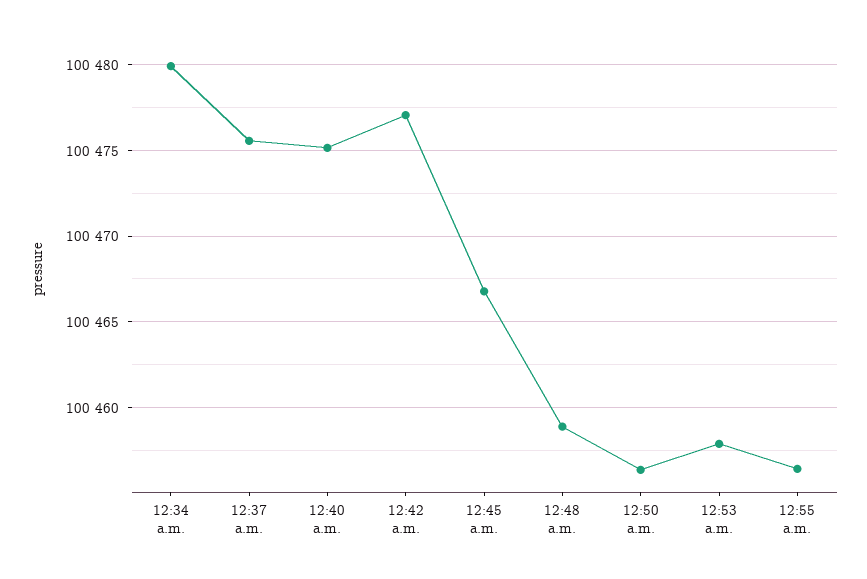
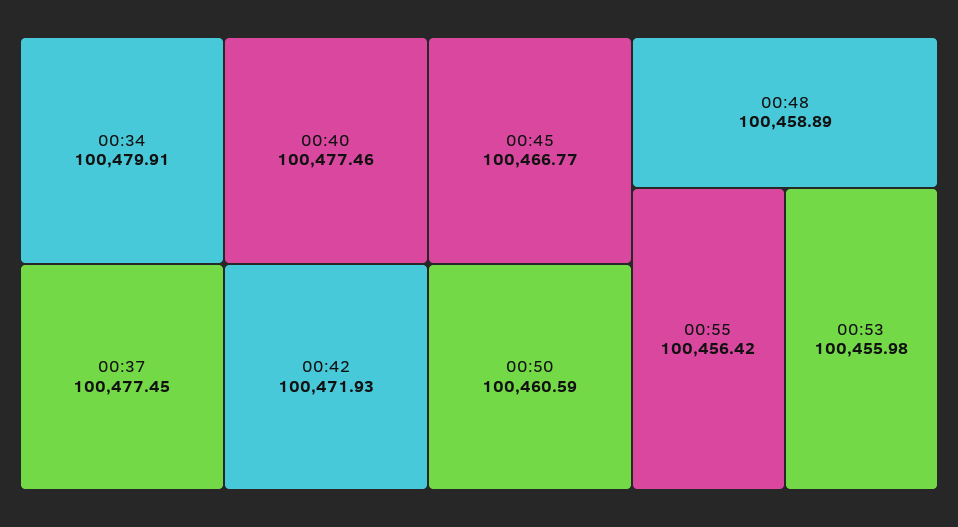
  {
    "12:34 a.m.": 100479.91,
-   "12:37 a.m.": 100475.5,
+   "12:37 a.m.": 100477.45,
-   "12:40 a.m.": 100475,
+   "12:40 a.m.": 100477.46,
-   "12:42 a.m.": 100477,
+   "12:42 a.m.": 100471.93,
    "12:45 a.m.": 100466.77,
    "12:48 a.m.": 100458.89,
-   "12:50 a.m.": 100456.5,
+   "12:50 a.m.": 100460.59,
-   "12:53 a.m.": 100458,
+   "12:53 a.m.": 100455.98,
    "12:55 a.m.": 100456.42
  }

